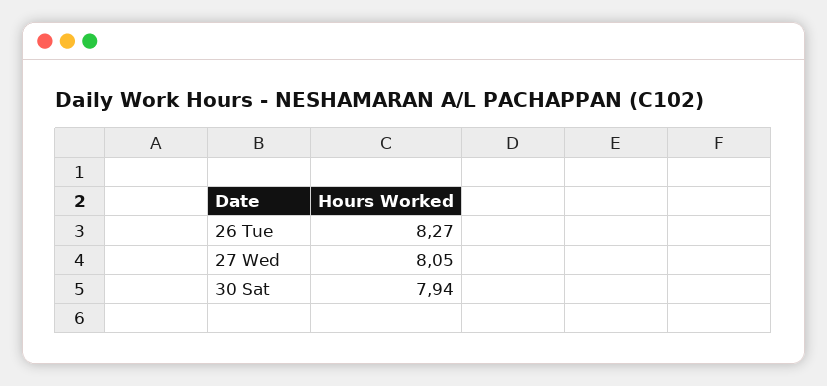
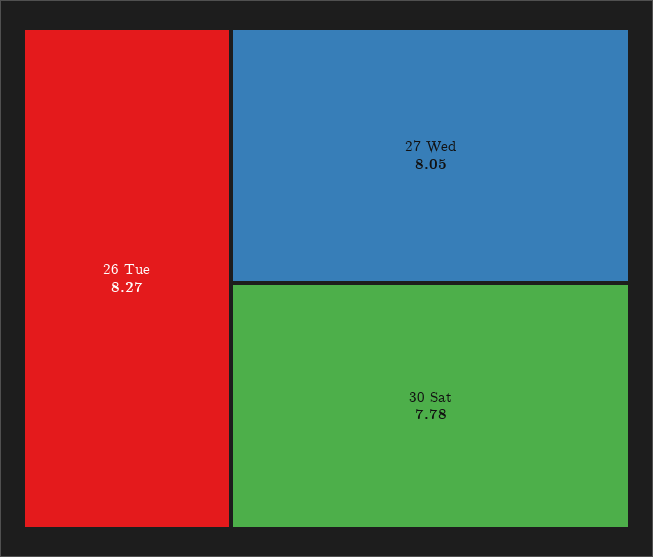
  {
    "26 Tue": 8.27,
    "27 Wed": 8.05,
-   "30 Sat": 7.94
+   "30 Sat": 7.78
  }

